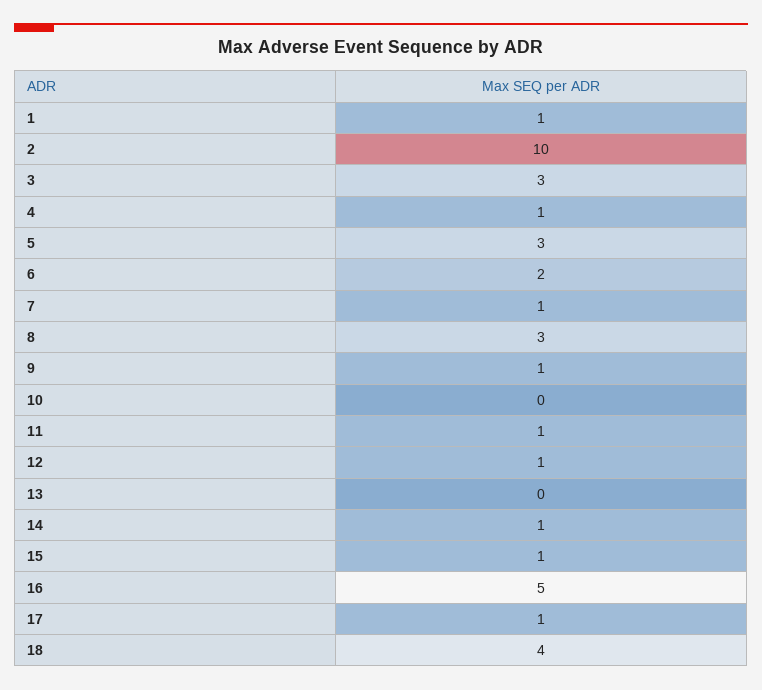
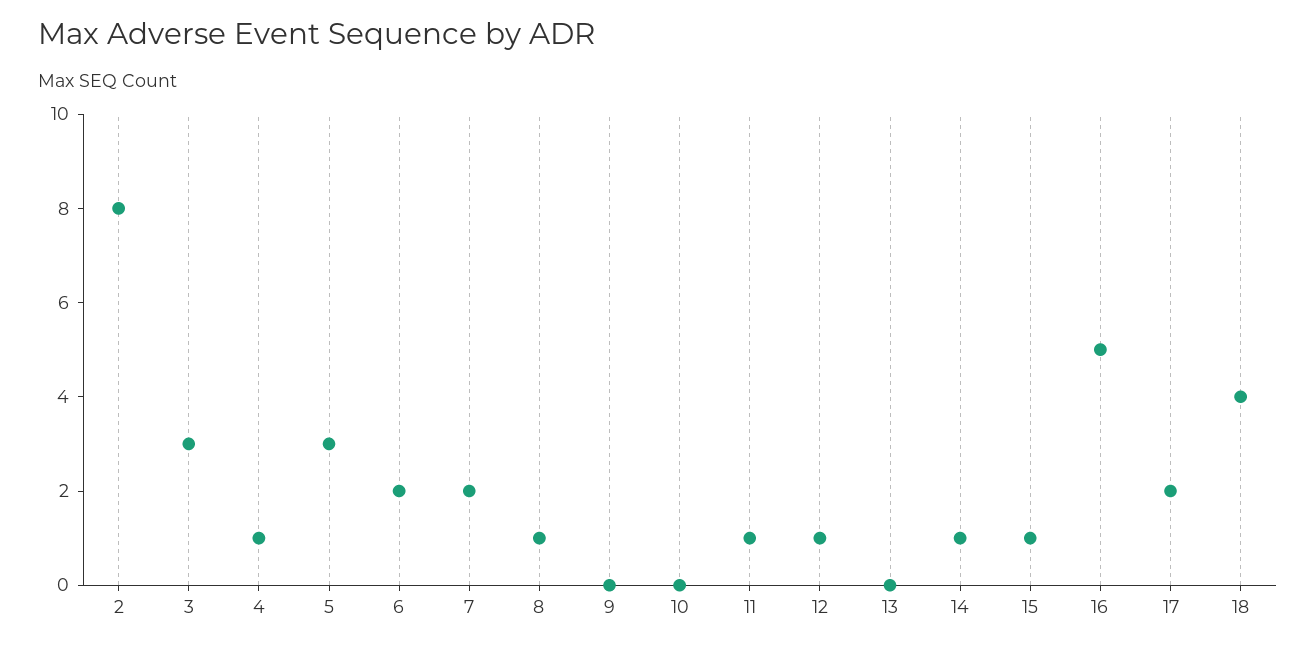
  {
-   "1": 1,
-   "2": 10,
+   "2": 8,
    "3": 3,
    "4": 1,
    "5": 3,
    "6": 2,
-   "7": 1,
+   "7": 2,
-   "8": 3,
+   "8": 1,
-   "9": 1,
+   "9": 0,
    "10": 0,
    "11": 1,
    "12": 1,
    "13": 0,
    "14": 1,
    "15": 1,
    "16": 5,
-   "17": 1,
+   "17": 2,
    "18": 4
  }

